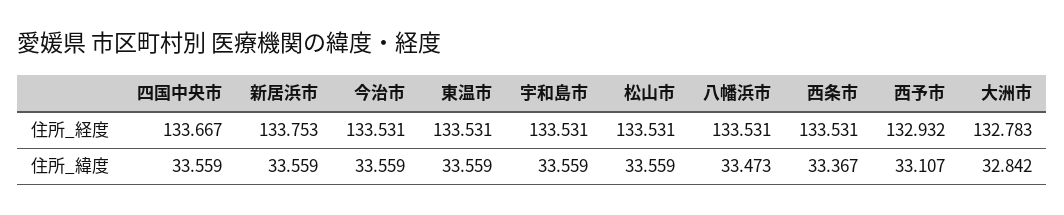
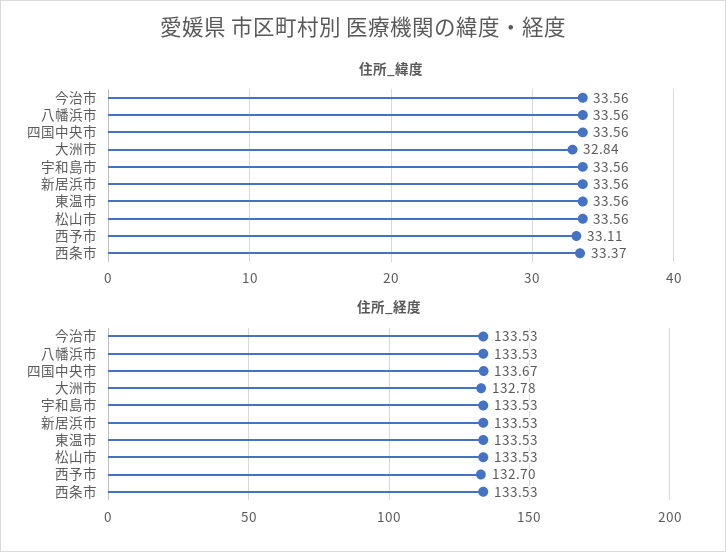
  {
    "住所_経度": {
      "四国中央市": 133.667,
-     "新居浜市": 133.753,
+     "新居浜市": 133.53,
      "今治市": 133.531,
      "東温市": 133.531,
      "宇和島市": 133.531,
      "松山市": 133.531,
      "八幡浜市": 133.531,
      "西条市": 133.531,
-     "西予市": 132.932,
+     "西予市": 132.7,
      "大洲市": 132.783
    },
    "住所_緯度": {
      "四国中央市": 33.559,
      "新居浜市": 33.559,
      "今治市": 33.559,
      "東温市": 33.559,
      "宇和島市": 33.559,
      "松山市": 33.559,
-     "八幡浜市": 33.473,
+     "八幡浜市": 33.56,
      "西条市": 33.367,
      "西予市": 33.107,
      "大洲市": 32.842
    }
  }

